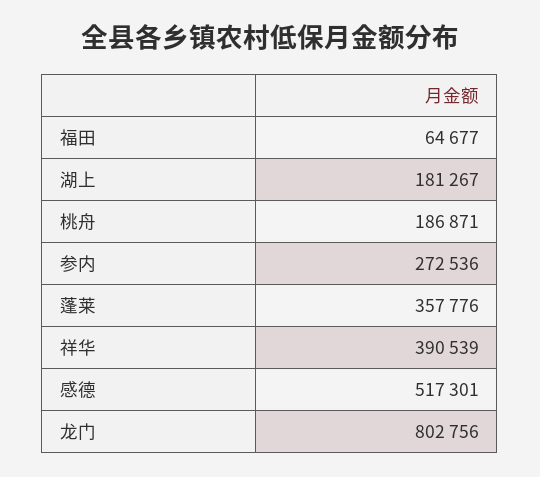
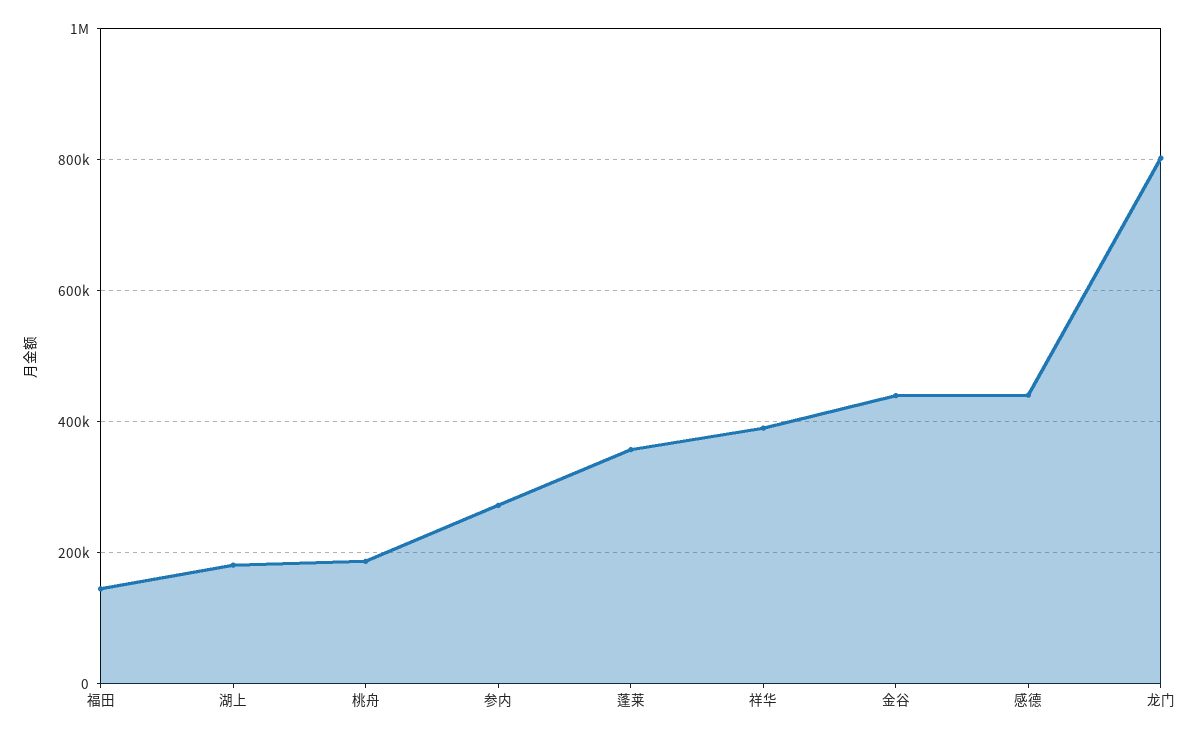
  {
-   "福田": 64677,
+   "福田": 140000,
    "湖上": 181267,
    "桃舟": 186871,
    "参内": 272536,
    "蓬莱": 357776,
    "祥华": 390539,
-   "感德": 517301,
+   "感德": 440000,
-   "龙门": 802756
+   "龙门": 802756,
+   "金谷": 440000
  }

